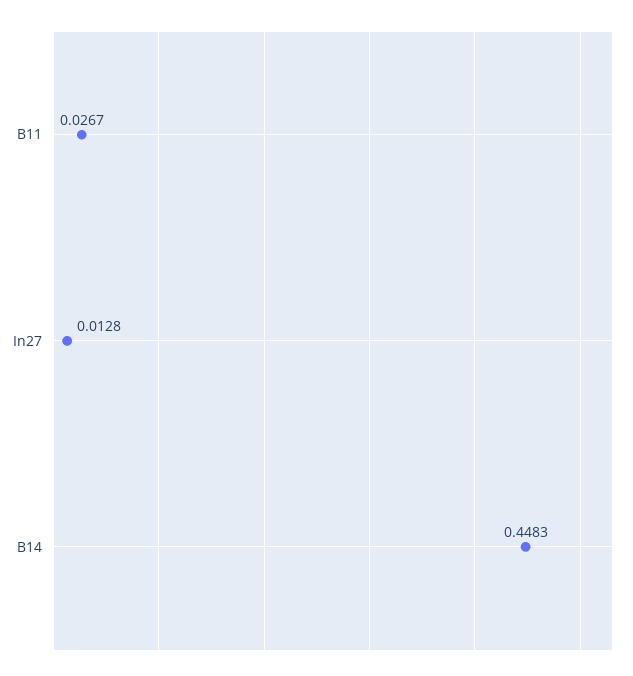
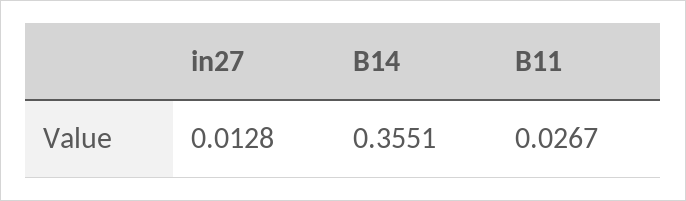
  {
    "B11": 0.0267,
    "In27": 0.0128,
-   "B14": 0.4483
+   "B14": 0.3551
  }

